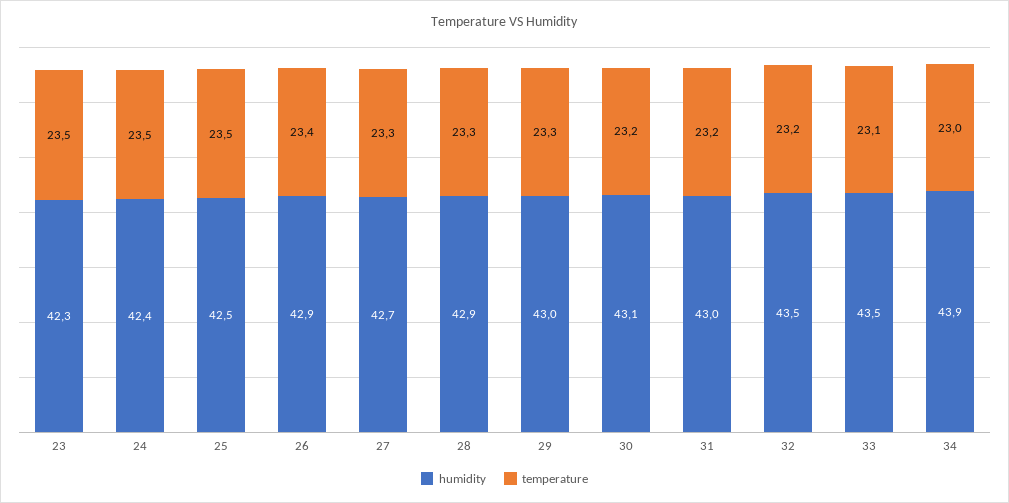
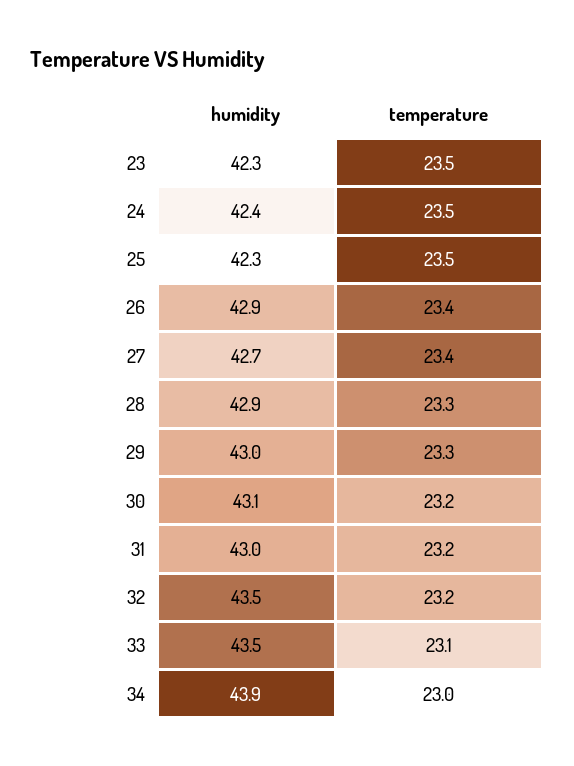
  {
    "humidity": {
      "23": 42.3,
      "24": 42.4,
-     "25": 42.5,
+     "25": 42.3,
      "26": 42.9,
      "27": 42.7,
      "28": 42.9,
      "29": 43,
      "30": 43.1,
      "31": 43,
      "32": 43.5,
      "33": 43.5,
      "34": 43.9
    },
    "temperature": {
      "23": 23.5,
      "24": 23.5,
      "25": 23.5,
      "26": 23.4,
-     "27": 23.3,
+     "27": 23.4,
      "28": 23.3,
      "29": 23.3,
      "30": 23.2,
      "31": 23.2,
      "32": 23.2,
      "33": 23.1,
      "34": 23
    }
  }

